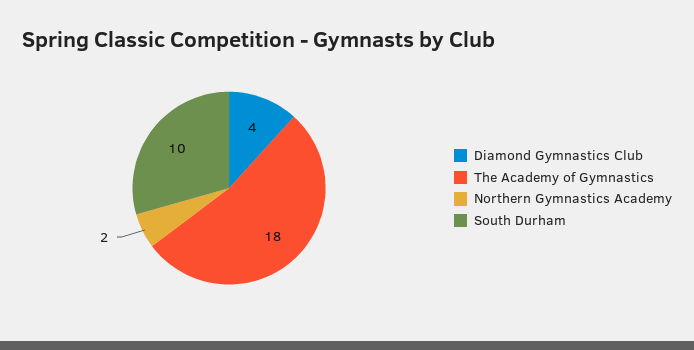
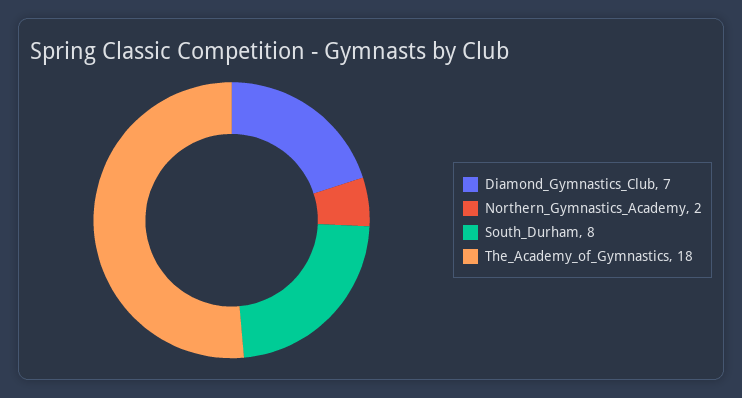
  {
-   "Diamond Gymnastics Club": 4,
+   "Diamond Gymnastics Club": 7,
    "The Academy of Gymnastics": 18,
    "Northern Gymnastics Academy": 2,
-   "South Durham": 10
+   "South Durham": 8
  }

